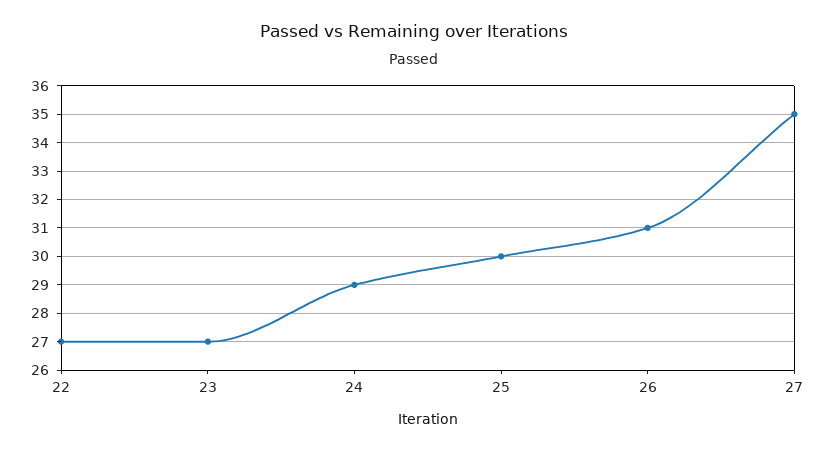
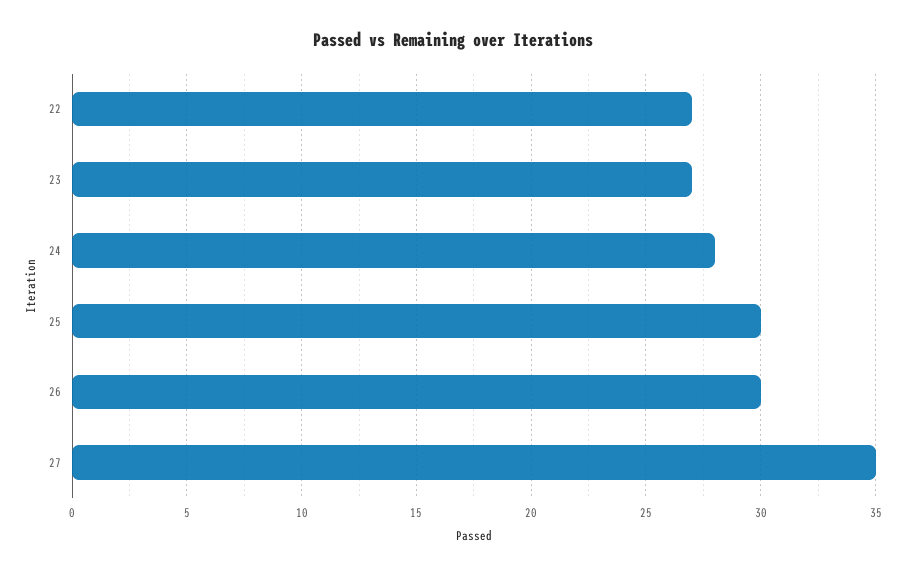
  {
    "22": 27,
    "23": 27,
-   "24": 29,
+   "24": 28,
    "25": 30,
-   "26": 31,
+   "26": 30,
    "27": 35
  }

